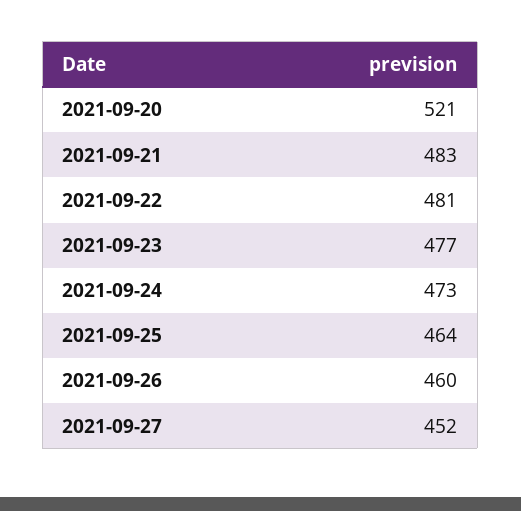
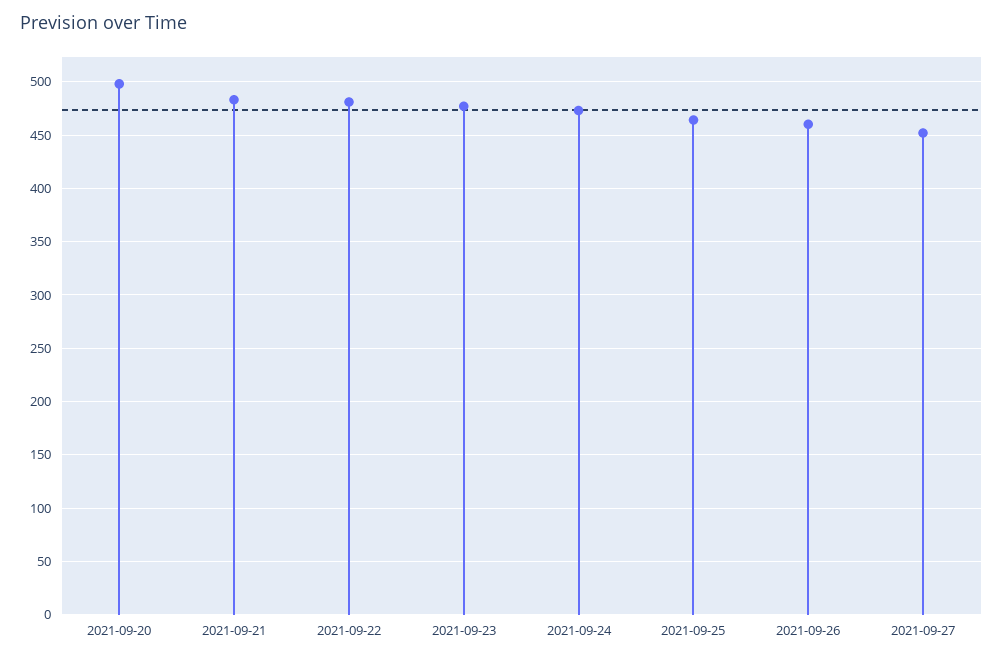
  {
-   "2021-09-20": 521,
+   "2021-09-20": 500,
    "2021-09-21": 483,
    "2021-09-22": 481,
    "2021-09-23": 477,
    "2021-09-24": 473,
    "2021-09-25": 464,
    "2021-09-26": 460,
    "2021-09-27": 452
  }

